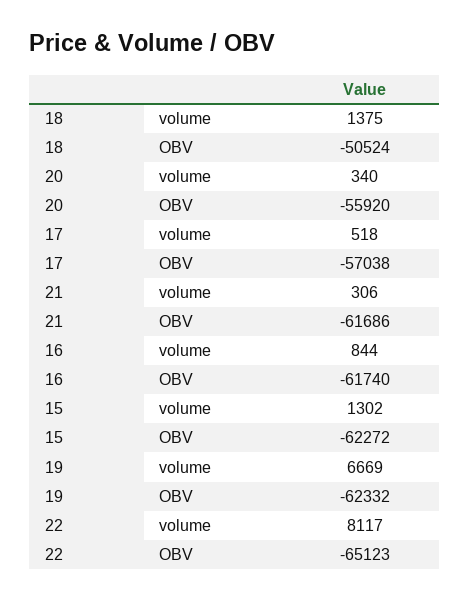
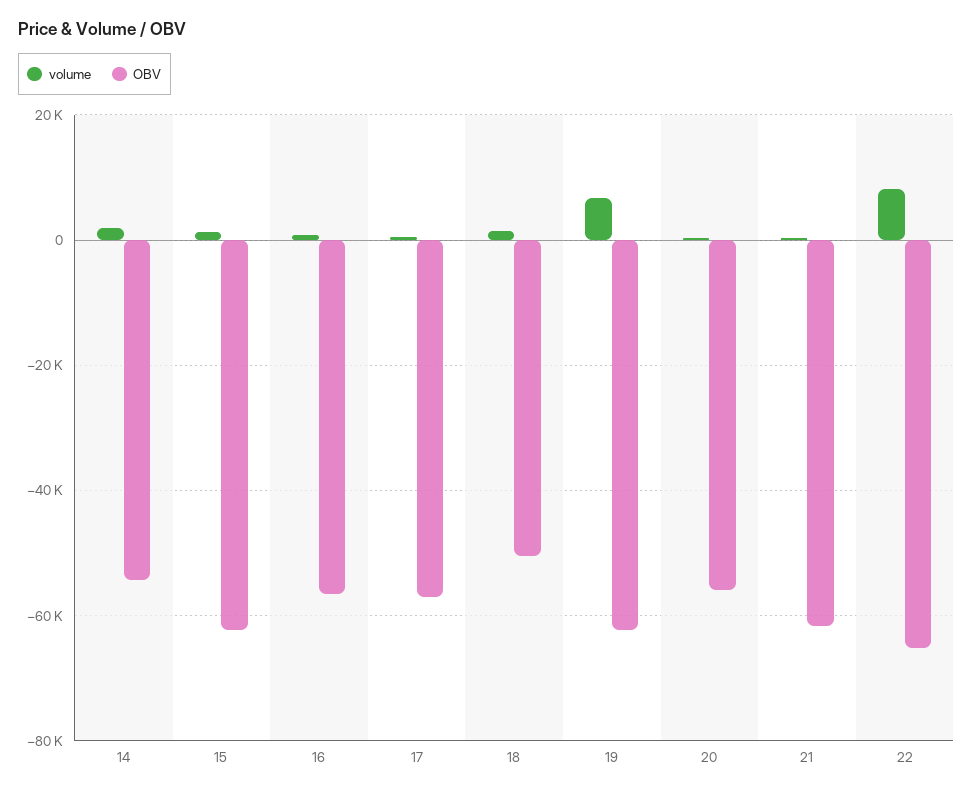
  {
    "volume": {
      "18": 1375,
      "20": 340,
      "17": 518,
      "21": 306,
      "16": 844,
      "15": 1302,
      "19": 6669,
-     "22": 8117
+     "22": 8117,
+     "14": 2000
    },
    "OBV": {
      "18": -50524,
      "20": -55920,
      "17": -57038,
      "21": -61686,
-     "16": -61740,
+     "16": -56000,
      "15": -62272,
      "19": -62332,
-     "22": -65123
+     "22": -65123,
+     "14": -54000
    }
  }

